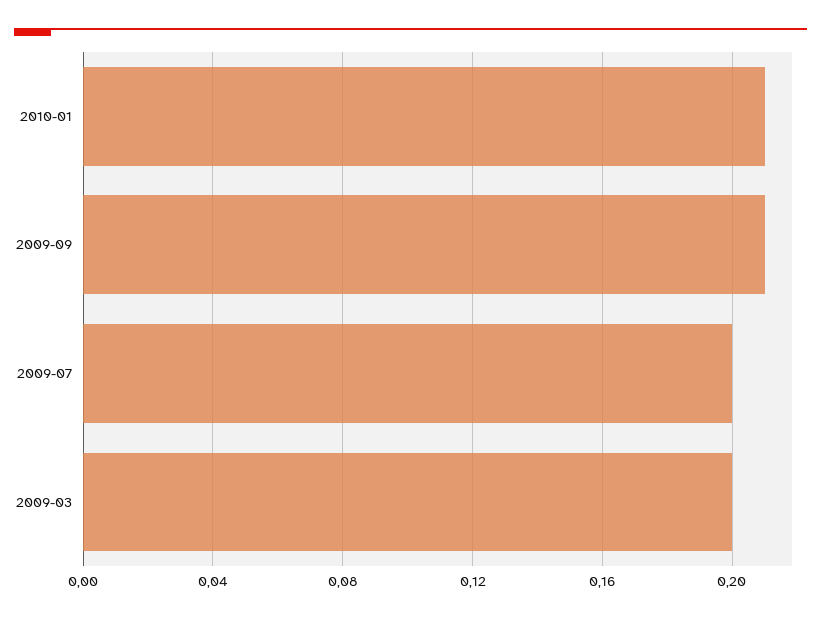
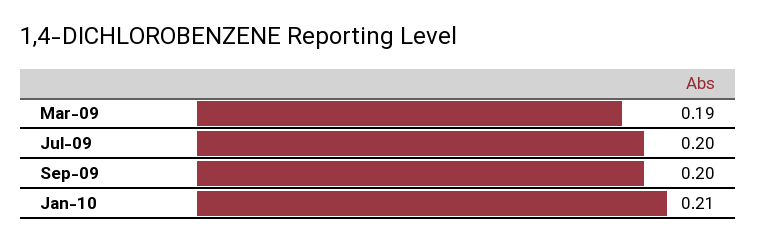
  {
    "2010-01": 0.21,
-   "2009-09": 0.21,
+   "2009-09": 0.2,
    "2009-07": 0.2,
-   "2009-03": 0.2
+   "2009-03": 0.19
  }

